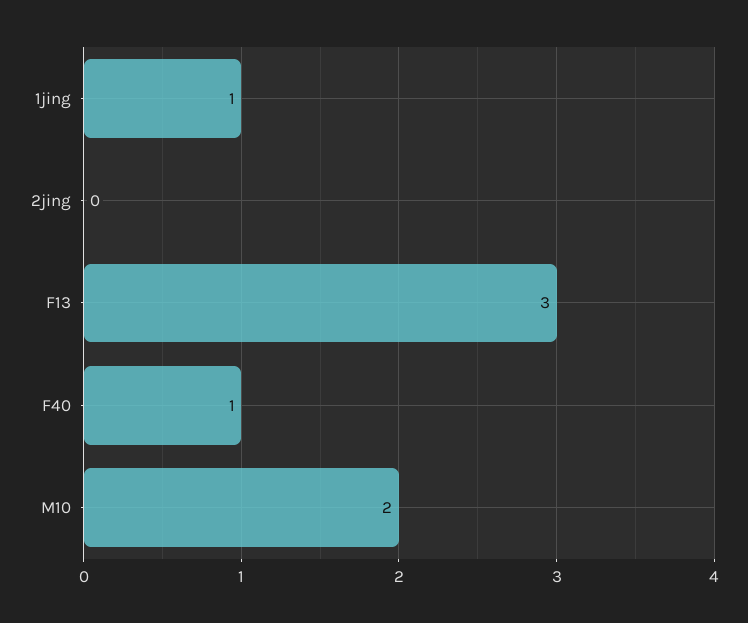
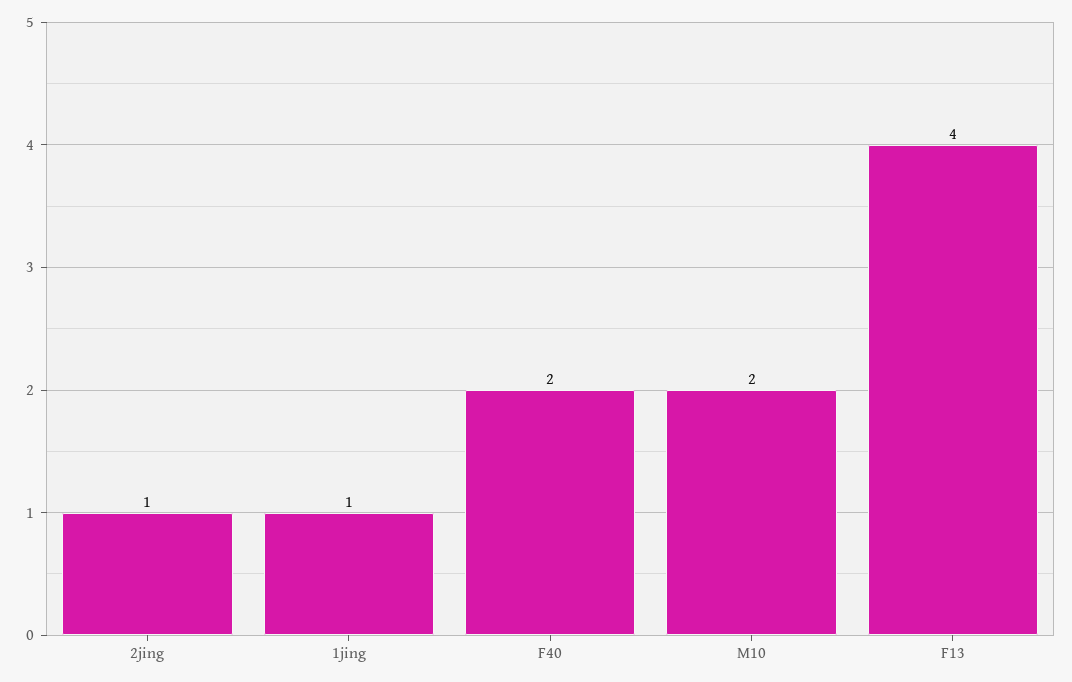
  {
    "1jing": 1,
-   "2jing": 0,
+   "2jing": 1,
-   "F13": 3,
+   "F13": 4,
-   "F40": 1,
+   "F40": 2,
    "M10": 2
  }

